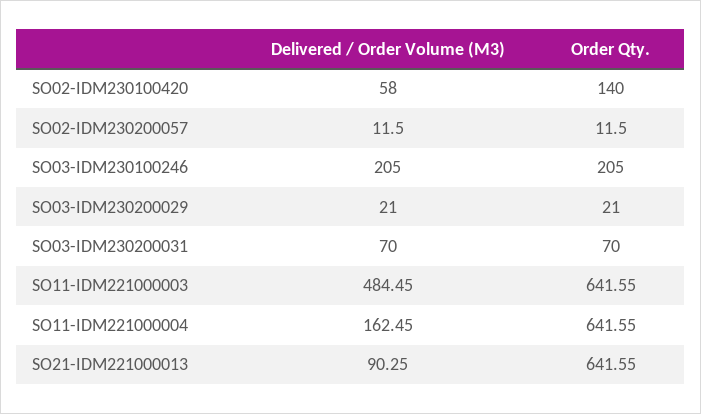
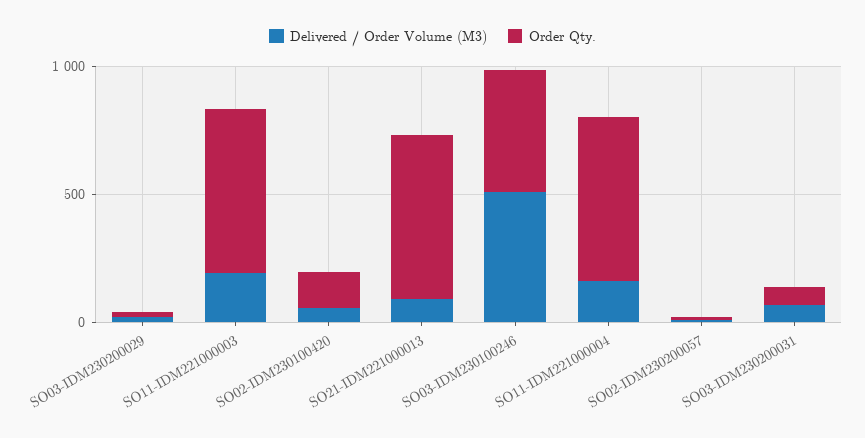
  {
    "Delivered / Order Volume (M3)": {
      "SO02-IDM230100420": 58,
      "SO02-IDM230200057": 11.5,
-     "SO03-IDM230100246": 205,
+     "SO03-IDM230100246": 500,
      "SO03-IDM230200029": 21,
      "SO03-IDM230200031": 70,
-     "SO11-IDM221000003": 484.45,
+     "SO11-IDM221000003": 200,
      "SO11-IDM221000004": 162.45,
      "SO21-IDM221000013": 90.25
    },
    "Order Qty.": {
      "SO02-IDM230100420": 140,
      "SO02-IDM230200057": 11.5,
-     "SO03-IDM230100246": 205,
+     "SO03-IDM230100246": 500,
      "SO03-IDM230200029": 21,
      "SO03-IDM230200031": 70,
      "SO11-IDM221000003": 641.55,
      "SO11-IDM221000004": 641.55,
      "SO21-IDM221000013": 641.55
    }
  }

